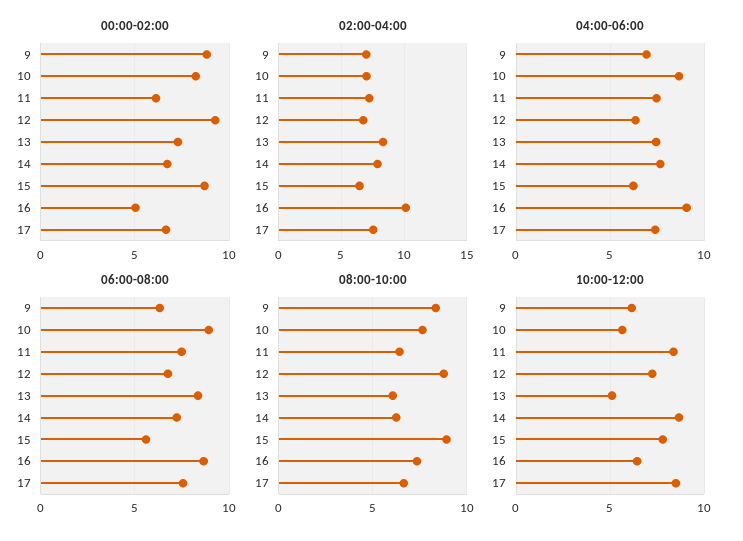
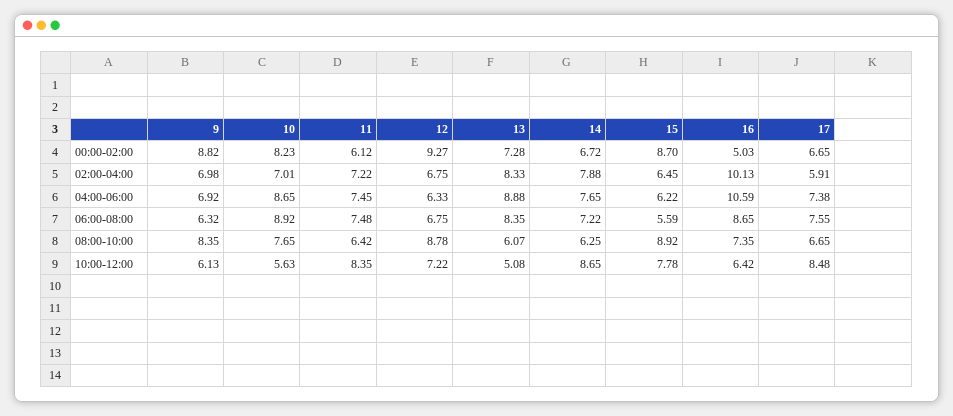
  {
    "00:00-02:00": {
      "9": 8.82,
      "10": 8.23,
      "11": 6.12,
      "12": 9.27,
      "13": 7.28,
      "14": 6.72,
      "15": 8.7,
      "16": 5.03,
      "17": 6.65
    },
    "02:00-04:00": {
      "9": 6.98,
      "10": 7.01,
      "11": 7.22,
      "12": 6.75,
      "13": 8.33,
      "14": 7.88,
      "15": 6.45,
      "16": 10.13,
-     "17": 7.5
+     "17": 5.91
    },
    "04:00-06:00": {
      "9": 6.92,
      "10": 8.65,
      "11": 7.45,
      "12": 6.33,
-     "13": 7.5,
+     "13": 8.88,
      "14": 7.65,
      "15": 6.22,
-     "16": 9,
+     "16": 10.59,
      "17": 7.38
    },
    "06:00-08:00": {
      "9": 6.32,
      "10": 8.92,
      "11": 7.48,
      "12": 6.75,
      "13": 8.35,
      "14": 7.22,
      "15": 5.59,
      "16": 8.65,
      "17": 7.55
    },
    "08:00-10:00": {
      "9": 8.35,
      "10": 7.65,
      "11": 6.42,
      "12": 8.78,
      "13": 6.07,
      "14": 6.25,
      "15": 8.92,
      "16": 7.35,
      "17": 6.65
    },
    "10:00-12:00": {
      "9": 6.13,
      "10": 5.63,
      "11": 8.35,
      "12": 7.22,
      "13": 5.08,
      "14": 8.65,
      "15": 7.78,
      "16": 6.42,
      "17": 8.48
    }
  }

